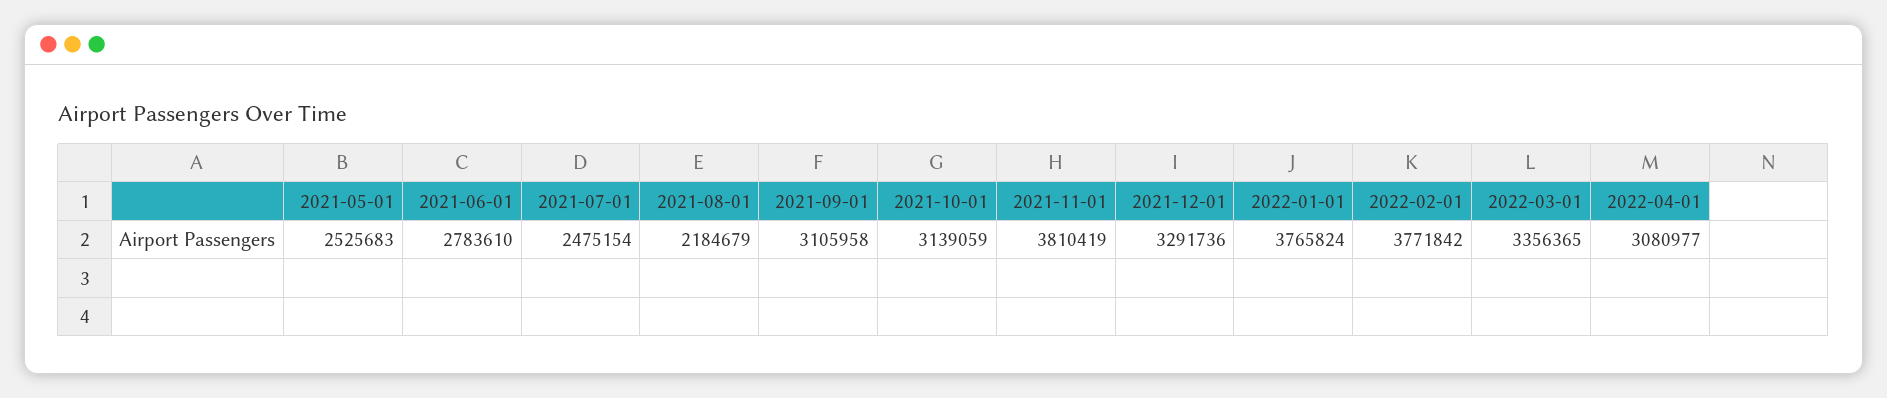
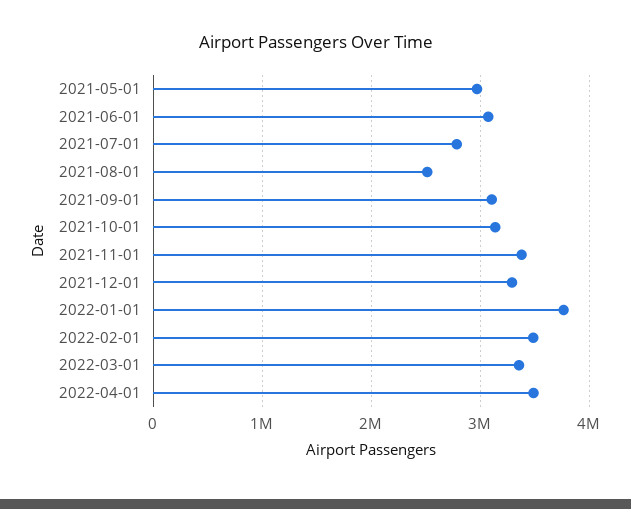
  {
-   "2021-05-01": 2525683,
+   "2021-05-01": 3000000,
-   "2021-06-01": 2783610,
+   "2021-06-01": 3100000,
-   "2021-07-01": 2475154,
+   "2021-07-01": 2800000,
-   "2021-08-01": 2184679,
+   "2021-08-01": 2500000,
    "2021-09-01": 3105958,
    "2021-10-01": 3139059,
-   "2021-11-01": 3810419,
+   "2021-11-01": 3400000,
    "2021-12-01": 3291736,
    "2022-01-01": 3765824,
-   "2022-02-01": 3771842,
+   "2022-02-01": 3500000,
    "2022-03-01": 3356365,
-   "2022-04-01": 3080977
+   "2022-04-01": 3500000
  }

